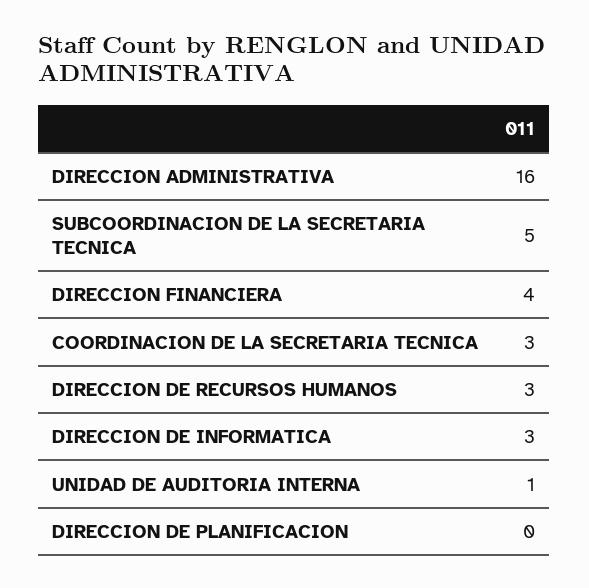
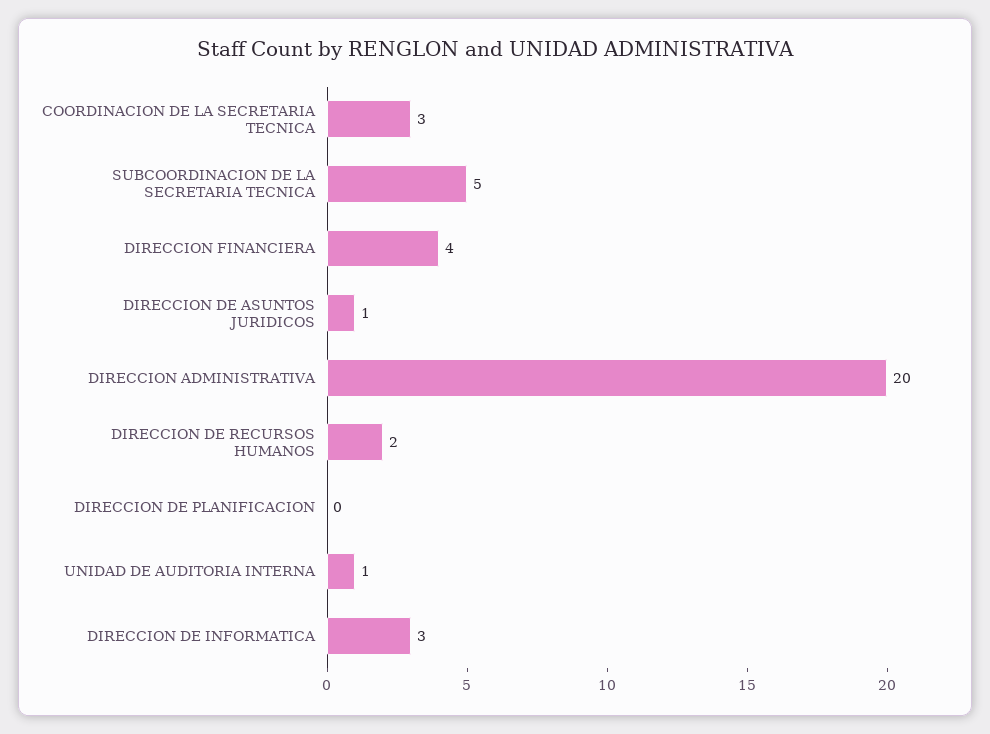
  {
-   "DIRECCION ADMINISTRATIVA": 16,
+   "DIRECCION ADMINISTRATIVA": 20,
    "SUBCOORDINACION DE LA SECRETARIA TECNICA": 5,
    "DIRECCION FINANCIERA": 4,
    "COORDINACION DE LA SECRETARIA TECNICA": 3,
-   "DIRECCION DE RECURSOS HUMANOS": 3,
+   "DIRECCION DE RECURSOS HUMANOS": 2,
    "DIRECCION DE INFORMATICA": 3,
    "UNIDAD DE AUDITORIA INTERNA": 1,
-   "DIRECCION DE PLANIFICACION": 0
+   "DIRECCION DE PLANIFICACION": 0,
+   "DIRECCION DE ASUNTOS JURIDICOS": 1
  }

